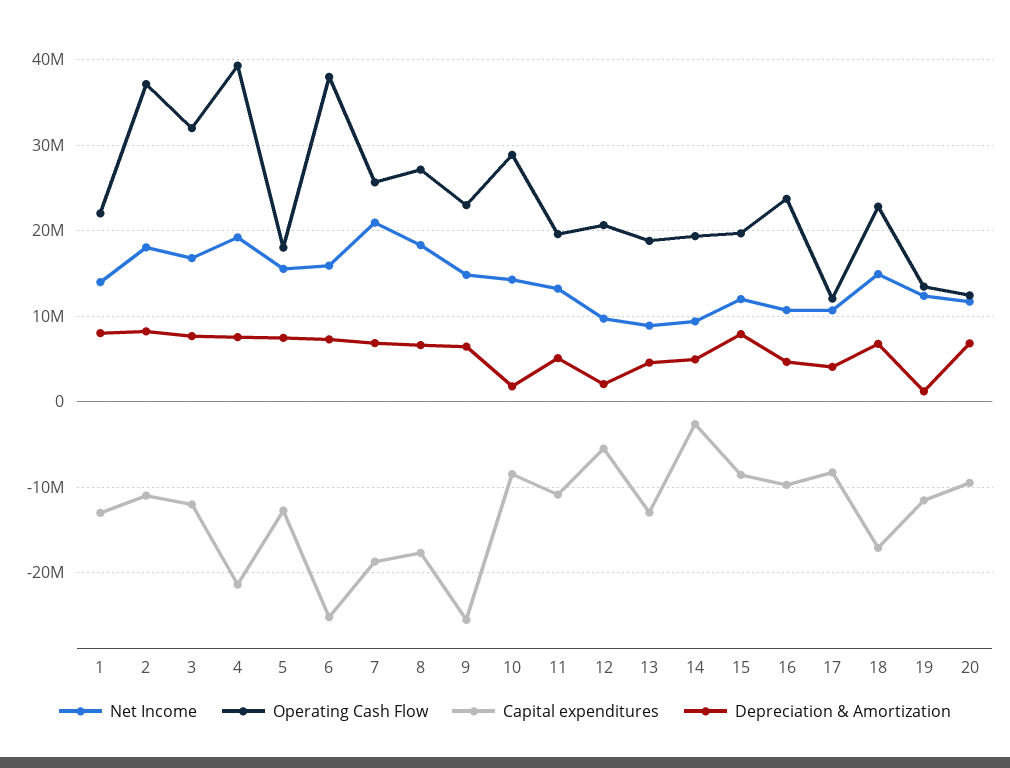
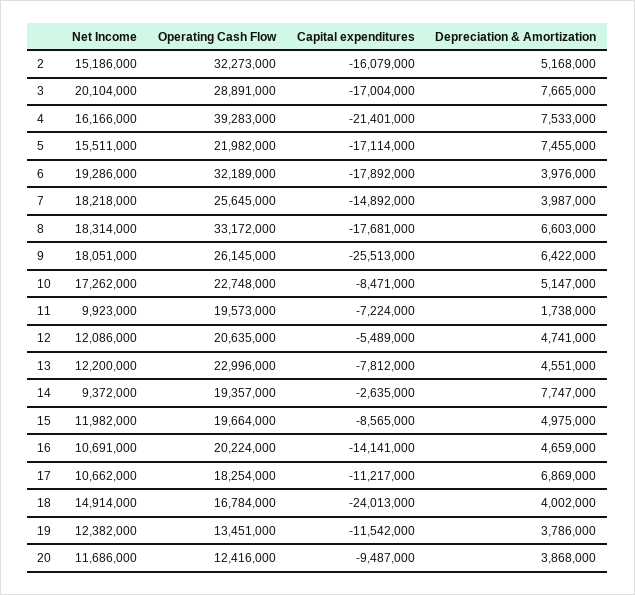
  {
    "Net Income": {
-     "1": 14000000,
-     "2": 18000000,
+     "2": 15186000,
-     "3": 17000000,
+     "3": 20104000,
-     "4": 19000000,
+     "4": 16166000,
      "5": 15511000,
-     "6": 16000000,
+     "6": 19286000,
-     "7": 21000000,
+     "7": 18218000,
      "8": 18314000,
-     "9": 15000000,
+     "9": 18051000,
-     "10": 14000000,
+     "10": 17262000,
-     "11": 13000000,
+     "11": 9923000,
-     "12": 10000000,
+     "12": 12086000,
-     "13": 9000000,
+     "13": 12200000,
      "14": 9372000,
      "15": 11982000,
      "16": 10691000,
      "17": 10662000,
      "18": 14914000,
      "19": 12382000,
      "20": 11686000
    },
    "Operating Cash Flow": {
-     "1": 22000000,
-     "2": 37000000,
+     "2": 32273000,
-     "3": 32000000,
+     "3": 28891000,
      "4": 39283000,
-     "5": 18000000,
+     "5": 21982000,
-     "6": 38000000,
+     "6": 32189000,
      "7": 25645000,
-     "8": 27000000,
+     "8": 33172000,
-     "9": 23000000,
+     "9": 26145000,
-     "10": 29000000,
+     "10": 22748000,
      "11": 19573000,
      "12": 20635000,
-     "13": 19000000,
+     "13": 22996000,
      "14": 19357000,
      "15": 19664000,
-     "16": 24000000,
+     "16": 20224000,
-     "17": 12000000,
+     "17": 18254000,
-     "18": 23000000,
+     "18": 16784000,
      "19": 13451000,
      "20": 12416000
    },
    "Capital expenditures": {
-     "1": -13000000,
-     "2": -11000000,
+     "2": -16079000,
-     "3": -12000000,
+     "3": -17004000,
      "4": -21401000,
-     "5": -13000000,
+     "5": -17114000,
-     "6": -25000000,
+     "6": -17892000,
-     "7": -19000000,
+     "7": -14892000,
      "8": -17681000,
      "9": -25513000,
      "10": -8471000,
-     "11": -11000000,
+     "11": -7224000,
      "12": -5489000,
-     "13": -13000000,
+     "13": -7812000,
      "14": -2635000,
      "15": -8565000,
-     "16": -10000000,
+     "16": -14141000,
-     "17": -8000000,
+     "17": -11217000,
-     "18": -17000000,
+     "18": -24013000,
      "19": -11542000,
      "20": -9487000
    },
    "Depreciation & Amortization": {
-     "1": 8000000,
-     "2": 8000000,
+     "2": 5168000,
      "3": 7665000,
      "4": 7533000,
      "5": 7455000,
-     "6": 7000000,
+     "6": 3976000,
-     "7": 7000000,
+     "7": 3987000,
      "8": 6603000,
      "9": 6422000,
-     "10": 2000000,
+     "10": 5147000,
-     "11": 5000000,
+     "11": 1738000,
-     "12": 2000000,
+     "12": 4741000,
      "13": 4551000,
-     "14": 5000000,
+     "14": 7747000,
-     "15": 8000000,
+     "15": 4975000,
      "16": 4659000,
-     "17": 4000000,
+     "17": 6869000,
-     "18": 7000000,
+     "18": 4002000,
-     "19": 1000000,
+     "19": 3786000,
-     "20": 7000000
+     "20": 3868000
    }
  }

